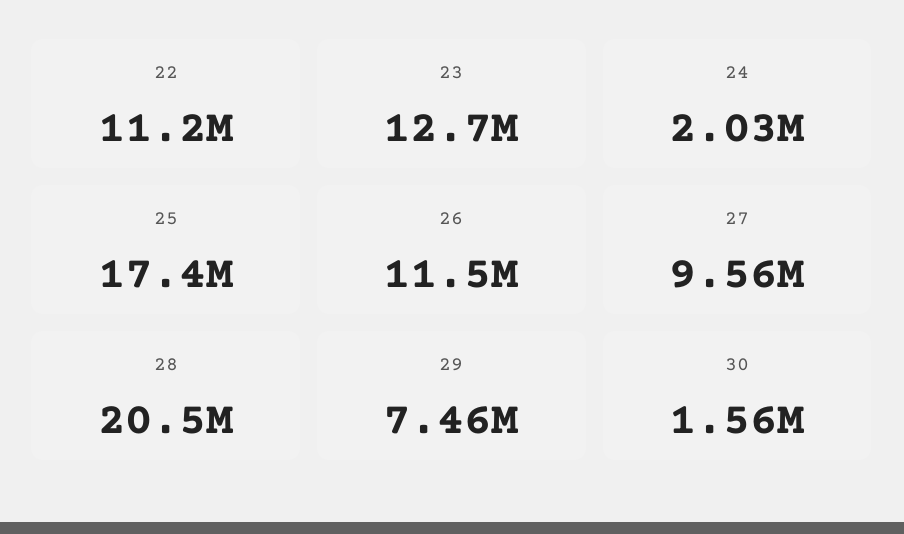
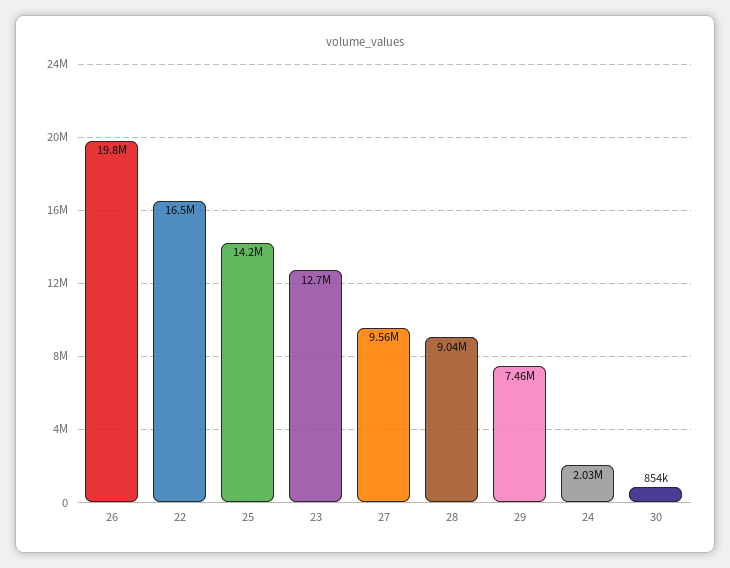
  {
-   "22": 11200000,
+   "22": 16500000,
    "23": 12700000,
    "24": 2030000,
-   "25": 17400000,
+   "25": 14200000,
-   "26": 11500000,
+   "26": 19800000,
    "27": 9560000,
-   "28": 20500000,
+   "28": 9040000,
    "29": 7460000,
-   "30": 1560000
+   "30": 854000
  }

